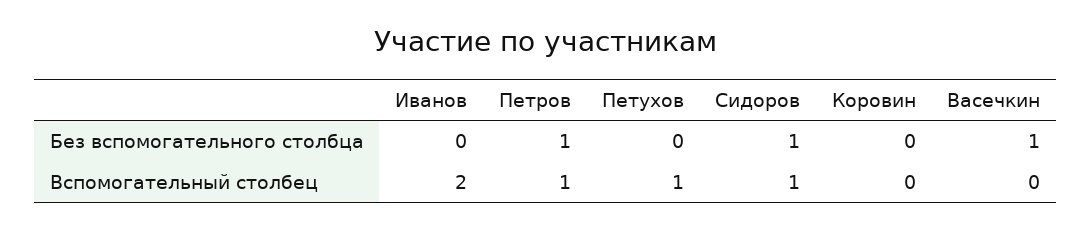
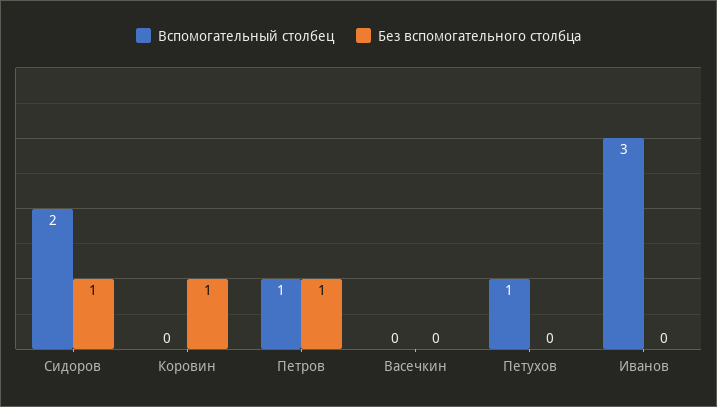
  {
    "Без вспомогательного столбца": {
      "Иванов": 0,
      "Петров": 1,
      "Петухов": 0,
      "Сидоров": 1,
-     "Коровин": 0,
+     "Коровин": 1,
-     "Васечкин": 1
+     "Васечкин": 0
    },
    "Вспомогательный столбец": {
-     "Иванов": 2,
+     "Иванов": 3,
      "Петров": 1,
      "Петухов": 1,
-     "Сидоров": 1,
+     "Сидоров": 2,
      "Коровин": 0,
      "Васечкин": 0
    }
  }

